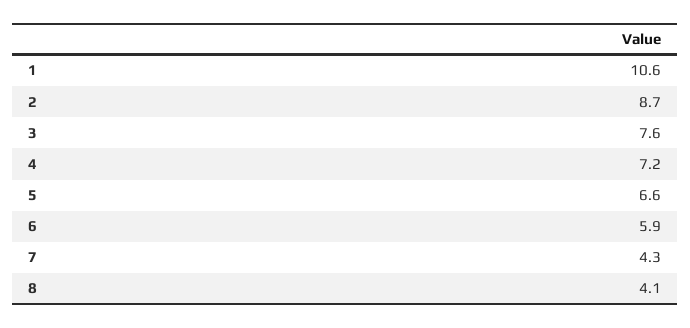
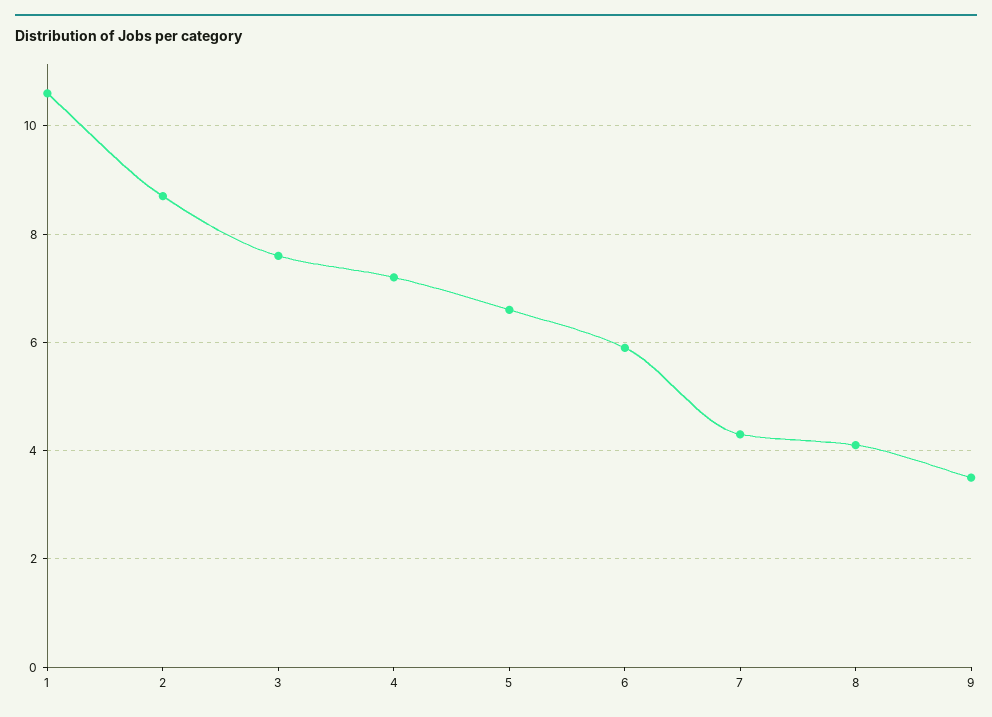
  {
    "1": 10.6,
    "2": 8.7,
    "3": 7.6,
    "4": 7.2,
    "5": 6.6,
    "6": 5.9,
    "7": 4.3,
-   "8": 4.1
+   "8": 4.1,
+   "9": 3.5
  }

